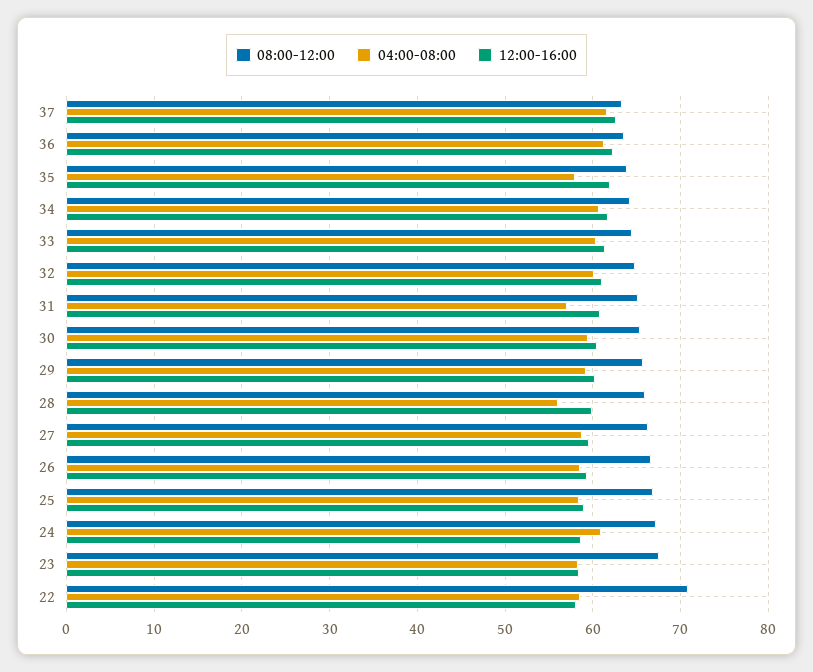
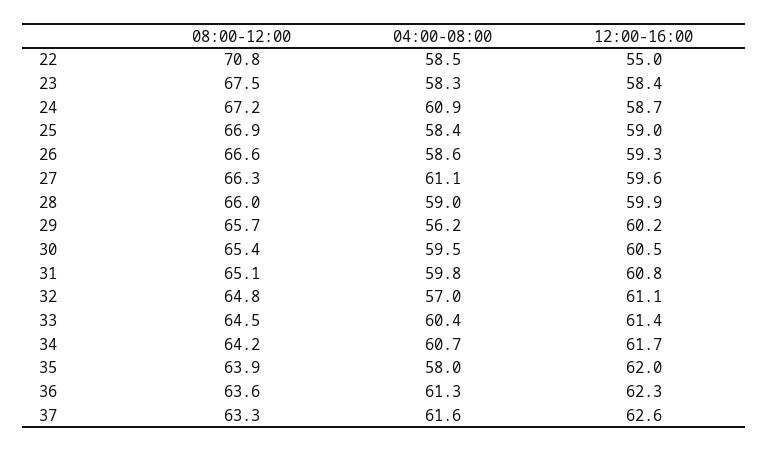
  {
    "08:00-12:00": {
      "37": 63.3,
      "36": 63.6,
      "35": 63.9,
      "34": 64.2,
      "33": 64.5,
      "32": 64.8,
      "31": 65.1,
      "30": 65.4,
      "29": 65.7,
      "28": 66,
      "27": 66.3,
      "26": 66.6,
      "25": 66.9,
      "24": 67.2,
      "23": 67.5,
      "22": 70.8
    },
    "04:00-08:00": {
      "37": 61.6,
      "36": 61.3,
      "35": 58,
      "34": 60.7,
      "33": 60.4,
-     "32": 60,
+     "32": 57,
-     "31": 57,
+     "31": 59.8,
      "30": 59.5,
-     "29": 59,
+     "29": 56.2,
-     "28": 56,
+     "28": 59,
-     "27": 59,
+     "27": 61.1,
      "26": 58.6,
      "25": 58.4,
      "24": 60.9,
      "23": 58.3,
      "22": 58.5
    },
    "12:00-16:00": {
      "37": 62.6,
      "36": 62.3,
      "35": 62,
      "34": 61.7,
      "33": 61.4,
      "32": 61.1,
      "31": 60.8,
      "30": 60.5,
      "29": 60.2,
      "28": 59.9,
      "27": 59.6,
      "26": 59.3,
      "25": 59,
      "24": 58.7,
      "23": 58.4,
-     "22": 58
+     "22": 55
    }
  }

